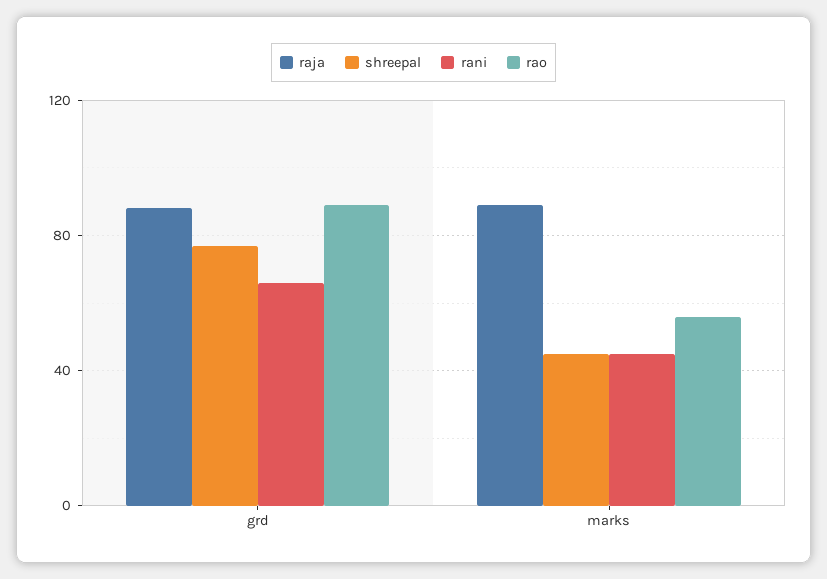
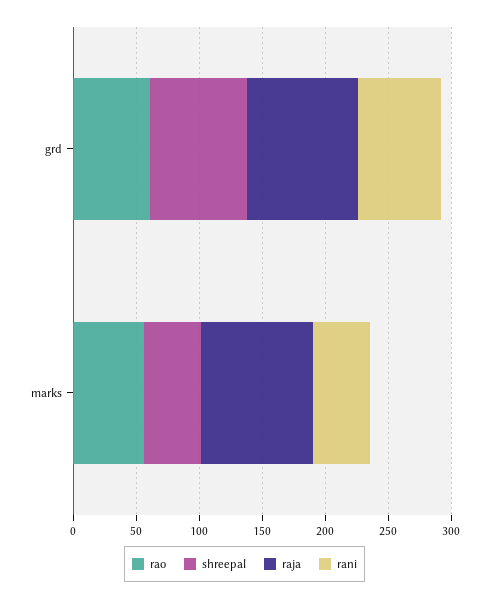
  {
    "raja": {
      "grd": 90,
      "marks": 90
    },
    "shreepal": {
      "grd": 75,
      "marks": 45
    },
    "rani": {
      "grd": 65,
      "marks": 45
    },
    "rao": {
-     "grd": 90,
+     "grd": 60,
      "marks": 55
    }
  }

